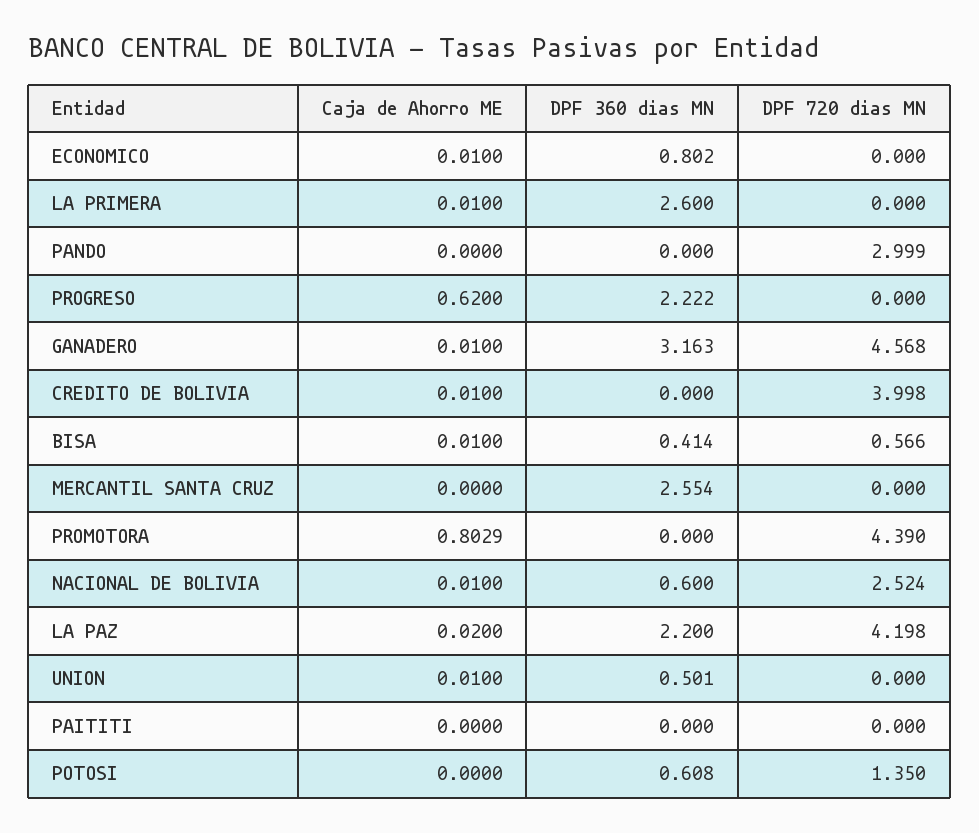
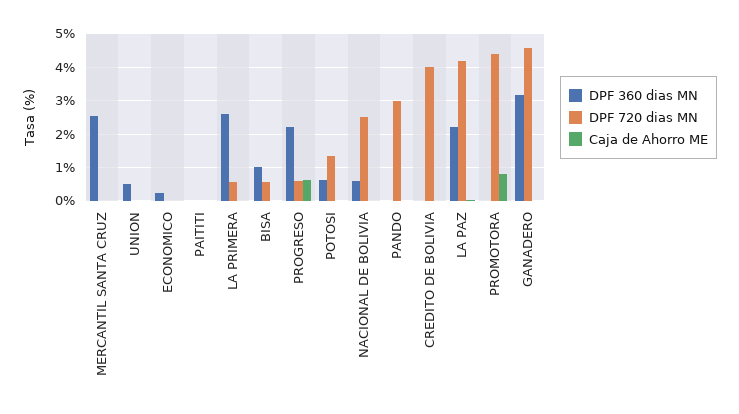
  {
    "Caja de Ahorro ME": {
      "ECONOMICO": 0.01,
      "LA PRIMERA": 0.01,
      "PANDO": 0,
      "PROGRESO": 0.62,
      "GANADERO": 0.01,
      "CREDITO DE BOLIVIA": 0.01,
      "BISA": 0.01,
      "MERCANTIL SANTA CRUZ": 0,
      "PROMOTORA": 0.8029,
      "NACIONAL DE BOLIVIA": 0.01,
      "LA PAZ": 0.02,
      "UNION": 0.01,
      "PAITITI": 0,
      "POTOSI": 0
    },
    "DPF 360 dias MN": {
-     "ECONOMICO": 0.802,
+     "ECONOMICO": 0.2,
      "LA PRIMERA": 2.6,
      "PANDO": 0,
      "PROGRESO": 2.222,
      "GANADERO": 3.163,
      "CREDITO DE BOLIVIA": 0,
-     "BISA": 0.414,
+     "BISA": 1,
      "MERCANTIL SANTA CRUZ": 2.554,
      "PROMOTORA": 0,
      "NACIONAL DE BOLIVIA": 0.6,
      "LA PAZ": 2.2,
      "UNION": 0.501,
      "PAITITI": 0,
      "POTOSI": 0.608
    },
    "DPF 720 dias MN": {
      "ECONOMICO": 0,
-     "LA PRIMERA": 0,
+     "LA PRIMERA": 0.6,
      "PANDO": 2.999,
-     "PROGRESO": 0,
+     "PROGRESO": 0.6,
      "GANADERO": 4.568,
      "CREDITO DE BOLIVIA": 3.998,
      "BISA": 0.566,
      "MERCANTIL SANTA CRUZ": 0,
      "PROMOTORA": 4.39,
      "NACIONAL DE BOLIVIA": 2.524,
      "LA PAZ": 4.198,
      "UNION": 0,
      "PAITITI": 0,
      "POTOSI": 1.35
    }
  }

